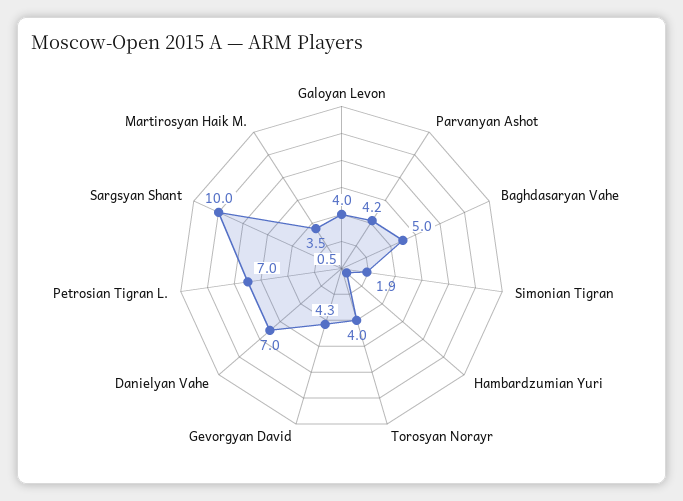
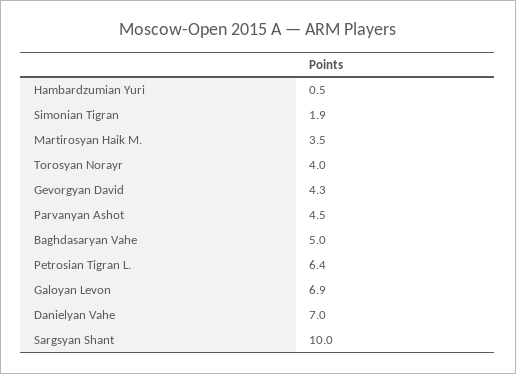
  {
-   "Galoyan Levon": 4,
+   "Galoyan Levon": 6.9,
-   "Parvanyan Ashot": 4.2,
+   "Parvanyan Ashot": 4.5,
    "Baghdasaryan Vahe": 5,
    "Simonian Tigran": 1.9,
    "Hambardzumian Yuri": 0.5,
    "Torosyan Norayr": 4,
    "Gevorgyan David": 4.3,
    "Danielyan Vahe": 7,
-   "Petrosian Tigran L.": 7,
+   "Petrosian Tigran L.": 6.4,
    "Sargsyan Shant": 10,
    "Martirosyan Haik M.": 3.5
  }

